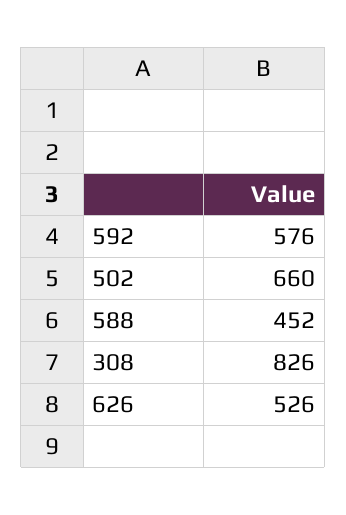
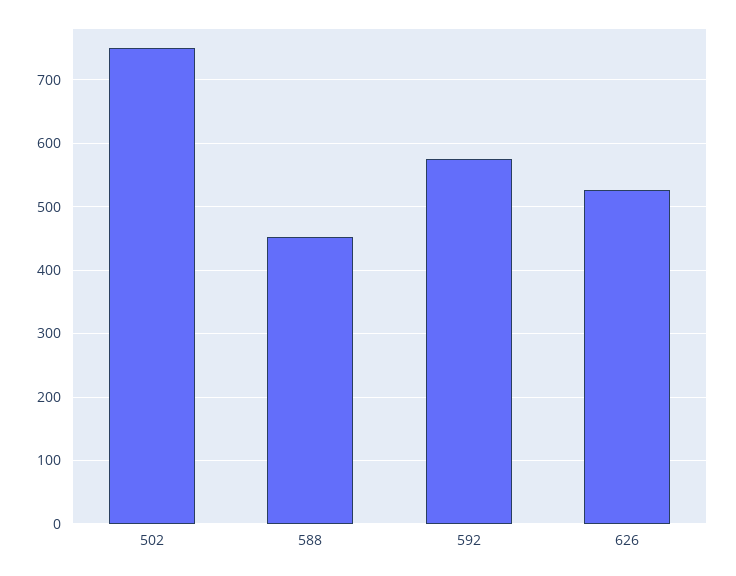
  {
    "592": 576,
-   "502": 660,
+   "502": 750,
    "588": 452,
-   "308": 826,
    "626": 526
  }

